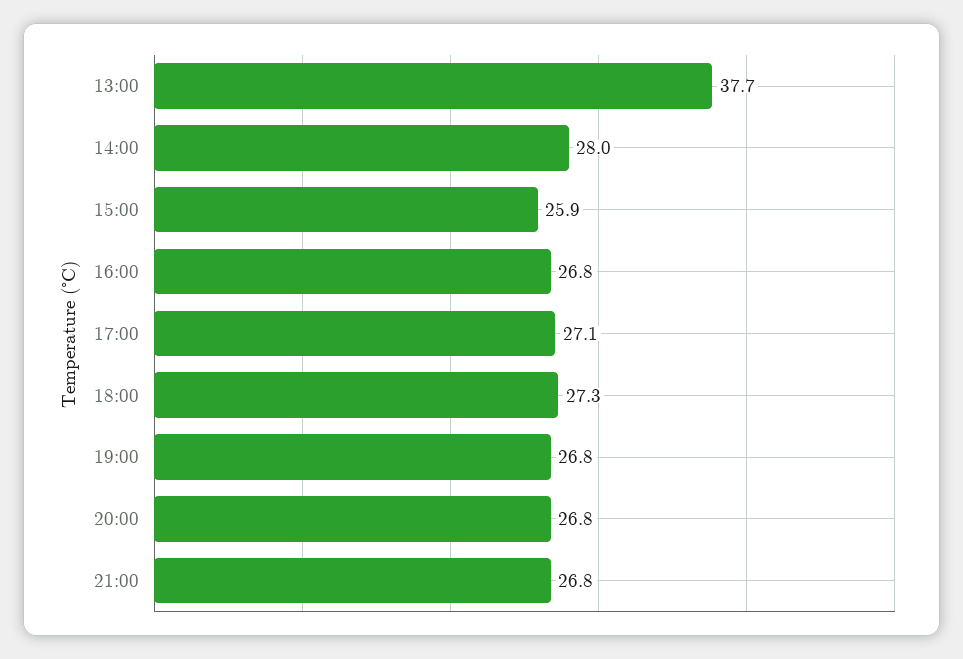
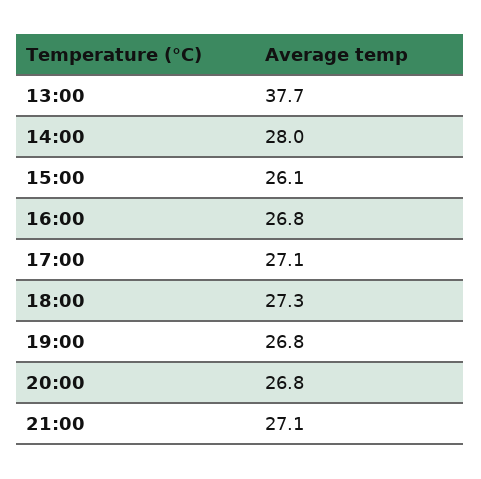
  {
    "13:00": 37.7,
    "14:00": 28,
-   "15:00": 25.9,
+   "15:00": 26.1,
    "16:00": 26.8,
    "17:00": 27.1,
    "18:00": 27.3,
    "19:00": 26.8,
    "20:00": 26.8,
-   "21:00": 26.8
+   "21:00": 27.1
  }

